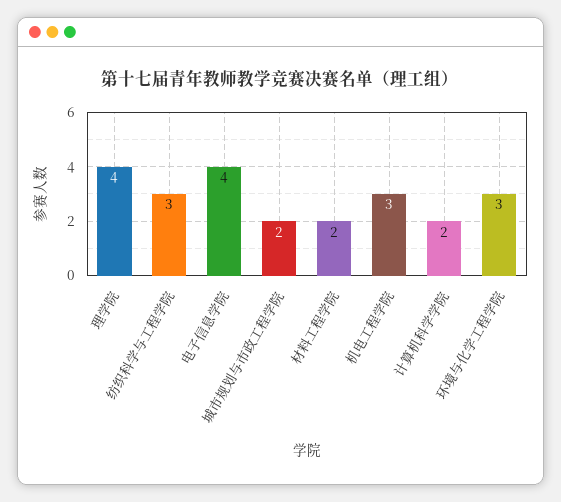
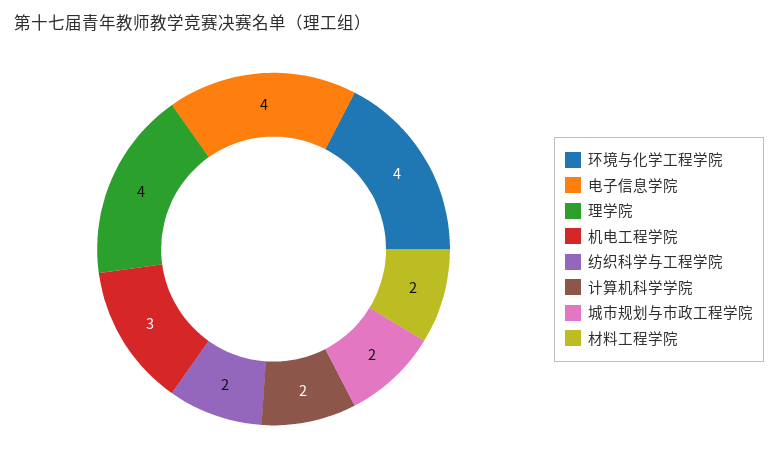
  {
    "理学院": 4,
-   "纺织科学与工程学院": 3,
+   "纺织科学与工程学院": 2,
    "电子信息学院": 4,
    "城市规划与市政工程学院": 2,
    "材料工程学院": 2,
    "机电工程学院": 3,
    "计算机科学学院": 2,
-   "环境与化学工程学院": 3
+   "环境与化学工程学院": 4
  }

